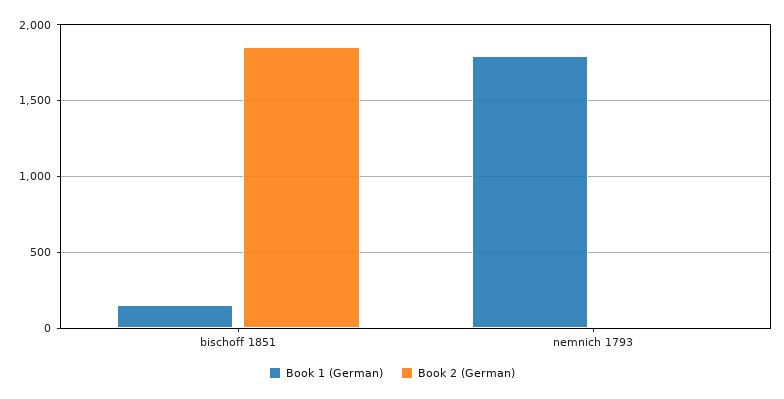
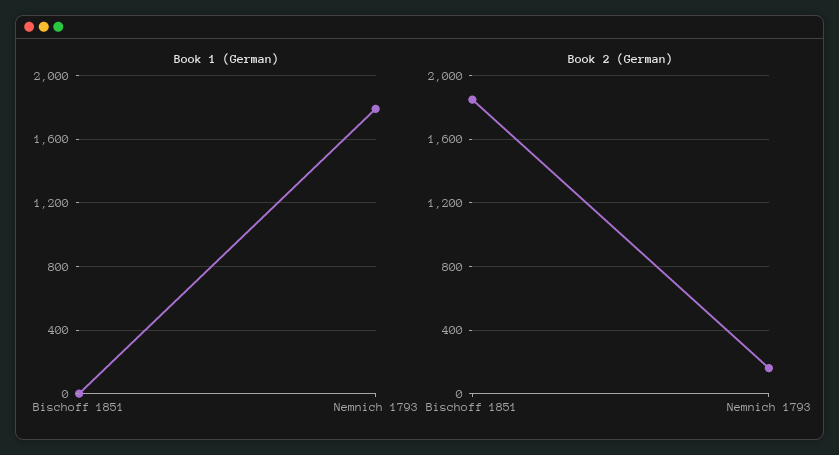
  {
    "Book 1 (German)": {
-     "bischoff 1851": 150,
+     "bischoff 1851": 0,
      "nemnich 1793": 1800
    },
    "Book 2 (German)": {
      "bischoff 1851": 1850,
-     "nemnich 1793": 0
+     "nemnich 1793": 150
    }
  }

